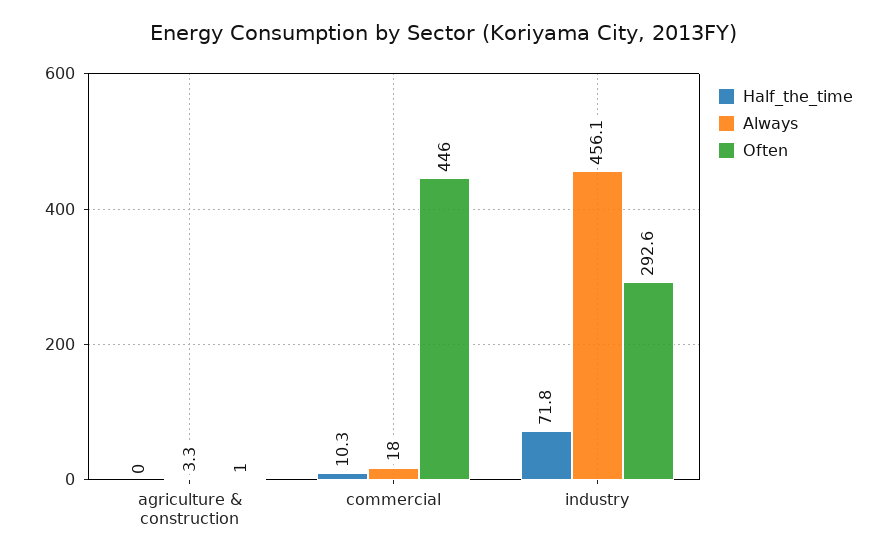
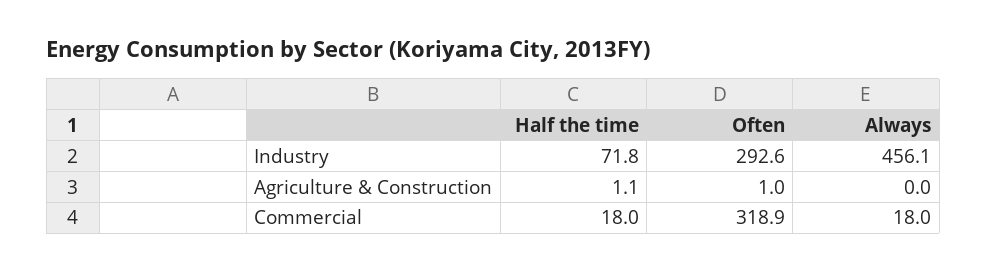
  {
    "Half_the_time": {
-     "agriculture & construction": 0,
+     "agriculture & construction": 1.1,
-     "commercial": 10.3,
+     "commercial": 18,
      "industry": 71.8
    },
    "Always": {
-     "agriculture & construction": 3.3,
+     "agriculture & construction": 0,
      "commercial": 18,
      "industry": 456.1
    },
    "Often": {
      "agriculture & construction": 1,
-     "commercial": 446,
+     "commercial": 318.9,
      "industry": 292.6
    }
  }

